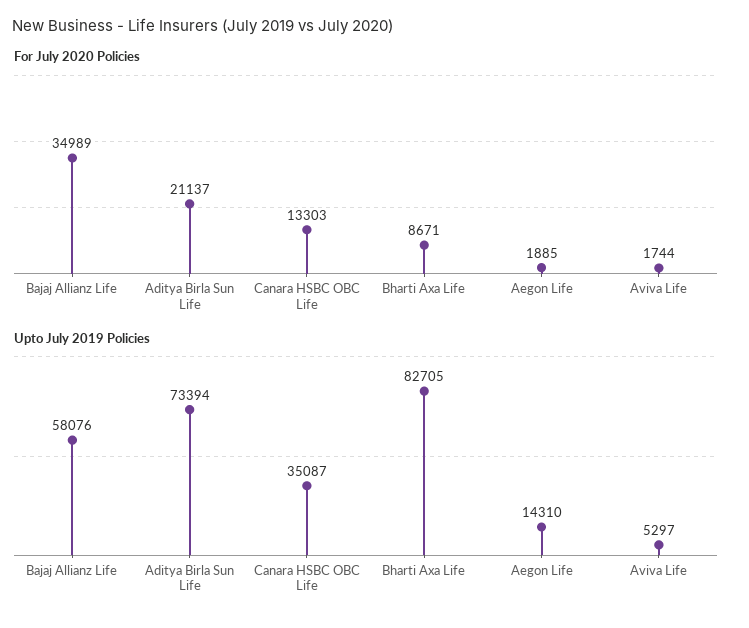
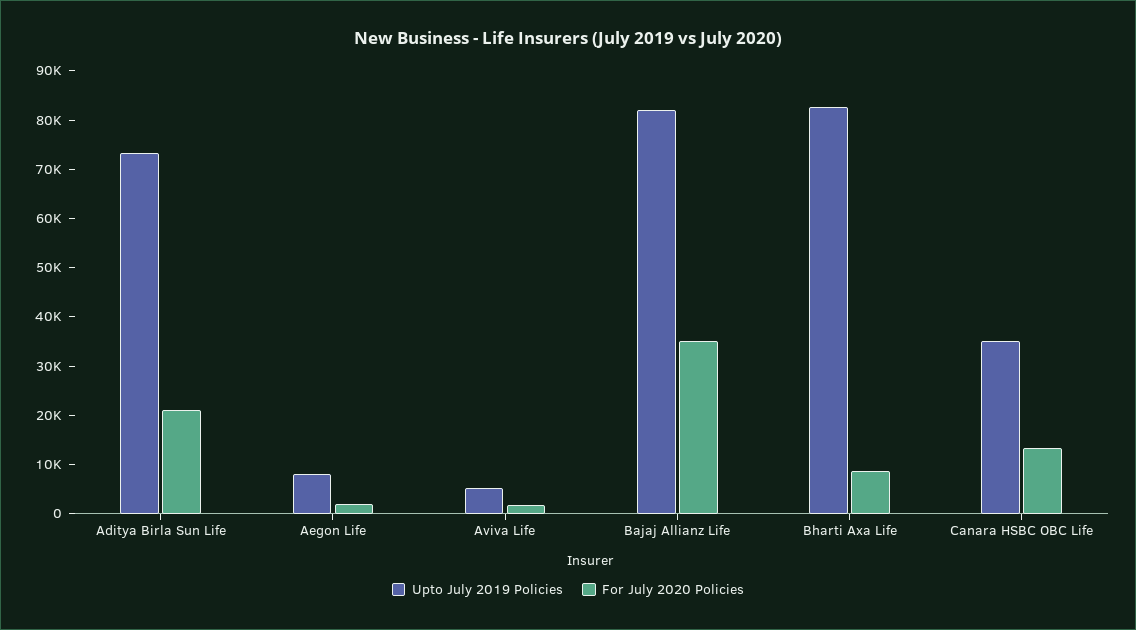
  {
    "For July 2020 Policies": {
      "Bajaj Allianz Life": 34989,
      "Aditya Birla Sun Life": 21137,
      "Canara HSBC OBC Life": 13303,
      "Bharti Axa Life": 8671,
      "Aegon Life": 1885,
      "Aviva Life": 1744
    },
    "Upto July 2019 Policies": {
-     "Bajaj Allianz Life": 58076,
+     "Bajaj Allianz Life": 82000,
      "Aditya Birla Sun Life": 73394,
      "Canara HSBC OBC Life": 35087,
      "Bharti Axa Life": 82705,
-     "Aegon Life": 14310,
+     "Aegon Life": 8000,
      "Aviva Life": 5297
    }
  }

